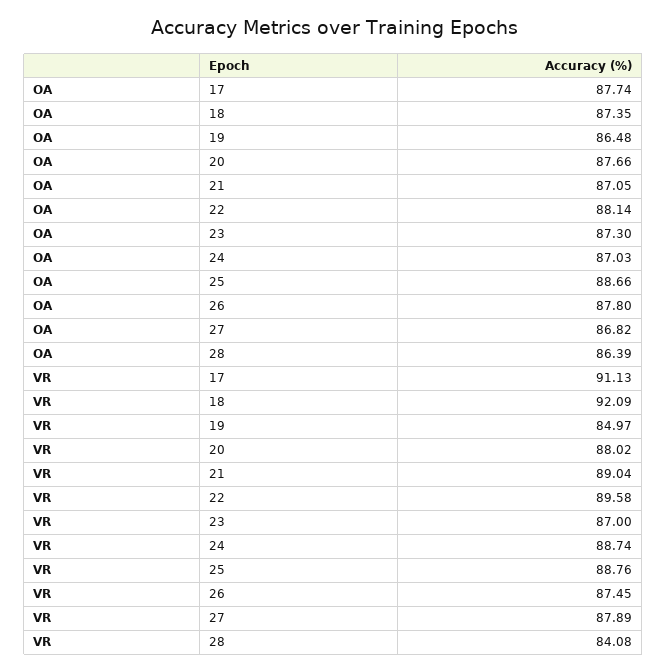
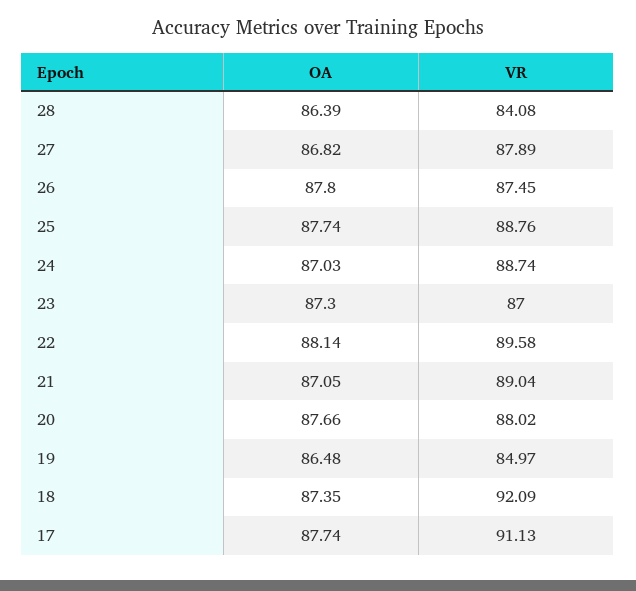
  {
    "OA": {
      "17": 87.74,
      "18": 87.35,
      "19": 86.48,
      "20": 87.66,
      "21": 87.05,
      "22": 88.14,
      "23": 87.3,
      "24": 87.03,
-     "25": 88.66,
+     "25": 87.74,
      "26": 87.8,
      "27": 86.82,
      "28": 86.39
    },
    "VR": {
      "17": 91.13,
      "18": 92.09,
      "19": 84.97,
      "20": 88.02,
      "21": 89.04,
      "22": 89.58,
      "23": 87,
      "24": 88.74,
      "25": 88.76,
      "26": 87.45,
      "27": 87.89,
      "28": 84.08
    }
  }

